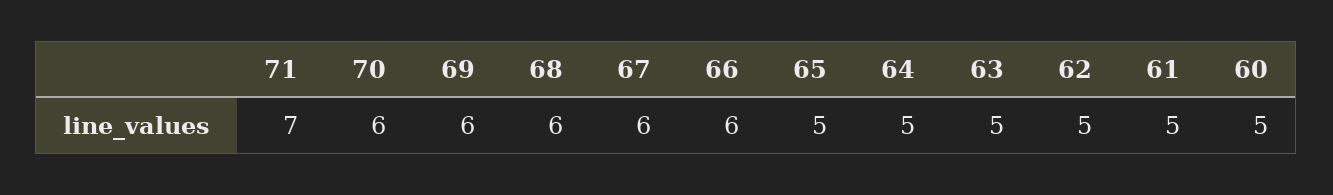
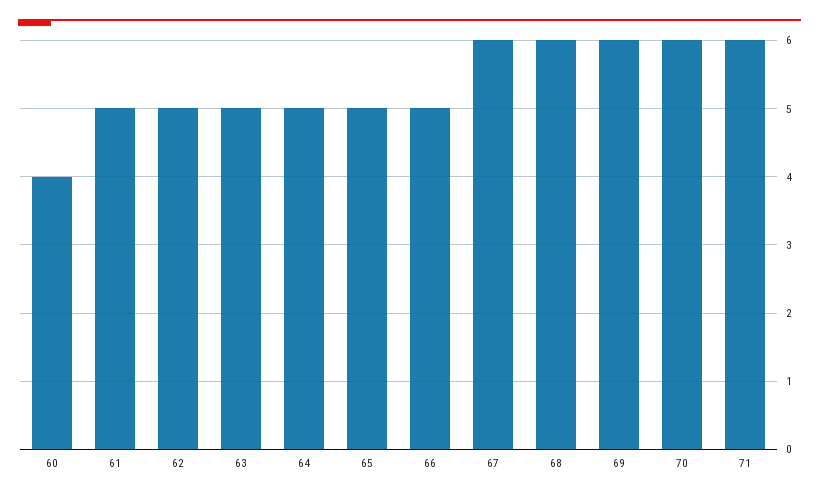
  {
-   "71": 7,
+   "71": 6,
    "70": 6,
    "69": 6,
    "68": 6,
    "67": 6,
-   "66": 6,
+   "66": 5,
    "65": 5,
    "64": 5,
    "63": 5,
    "62": 5,
    "61": 5,
-   "60": 5
+   "60": 4
  }

